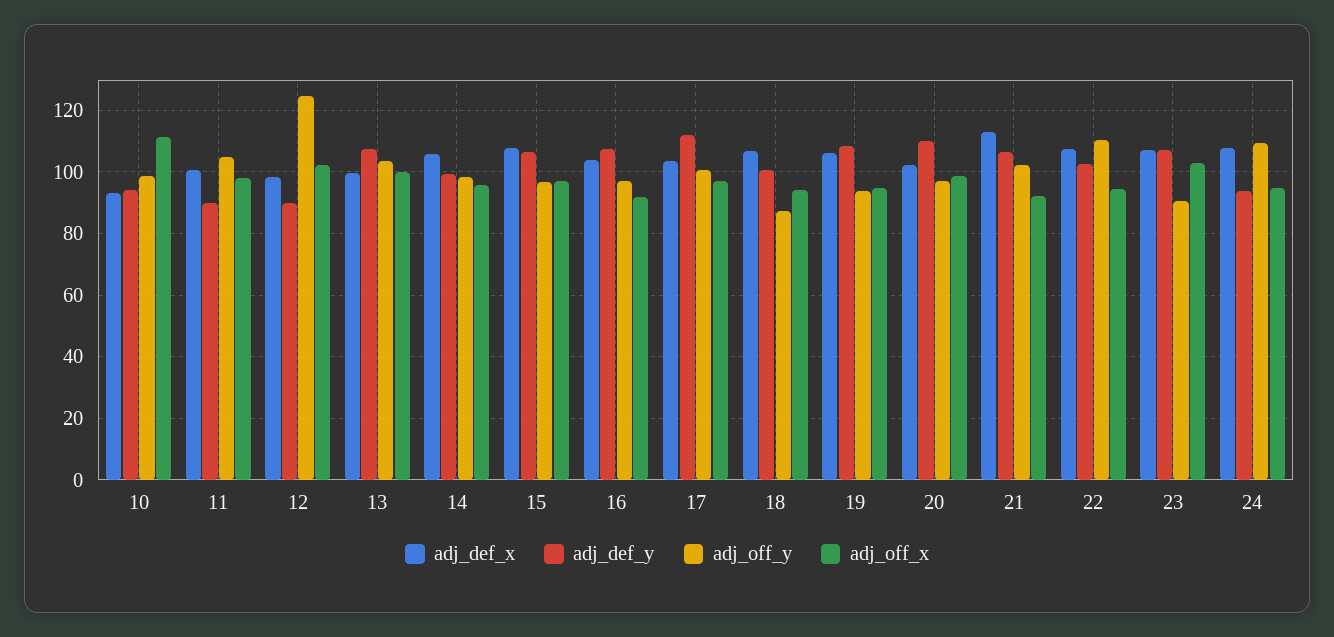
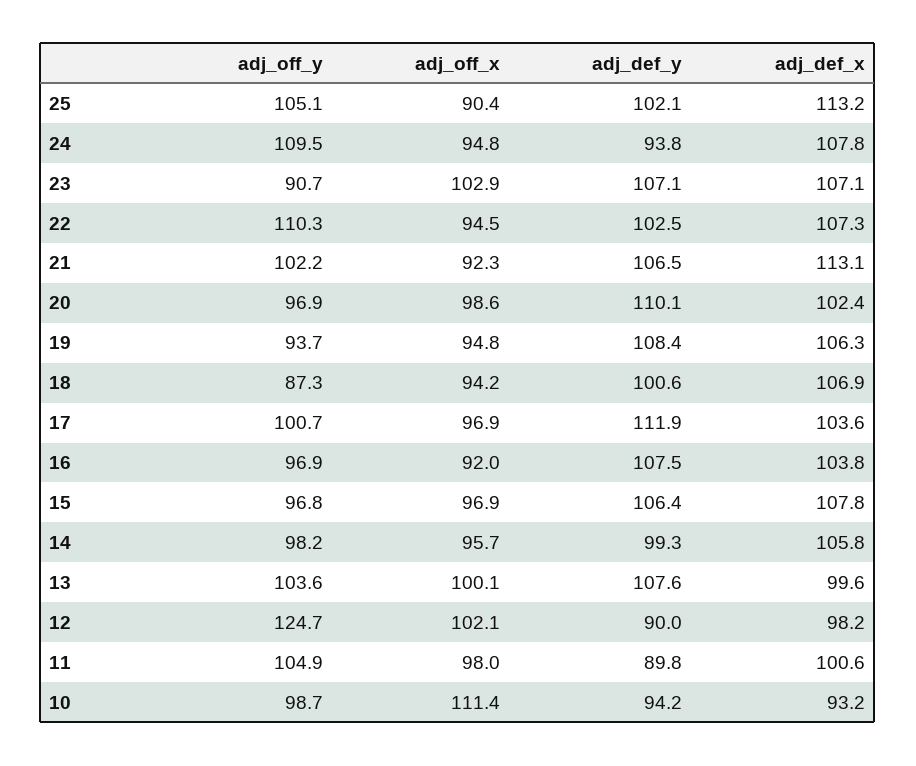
  {
    "adj_def_x": {
      "10": 93.2,
      "11": 100.6,
      "12": 98.2,
      "13": 99.6,
      "14": 105.8,
      "15": 107.8,
      "16": 103.8,
      "17": 103.6,
      "18": 106.9,
      "19": 106.3,
      "20": 102.4,
      "21": 113.1,
      "22": 107.3,
      "23": 107.1,
-     "24": 107.8
+     "24": 107.8,
+     "25": 113.2
    },
    "adj_def_y": {
      "10": 94.2,
      "11": 89.8,
      "12": 90,
      "13": 107.6,
      "14": 99.3,
      "15": 106.4,
      "16": 107.5,
      "17": 111.9,
      "18": 100.6,
      "19": 108.4,
      "20": 110.1,
      "21": 106.5,
      "22": 102.5,
      "23": 107.1,
-     "24": 93.8
+     "24": 93.8,
+     "25": 102.1
    },
    "adj_off_y": {
      "10": 98.7,
      "11": 104.9,
      "12": 124.7,
      "13": 103.6,
      "14": 98.2,
      "15": 96.8,
      "16": 96.9,
      "17": 100.7,
      "18": 87.3,
      "19": 93.7,
      "20": 96.9,
      "21": 102.2,
      "22": 110.3,
      "23": 90.7,
-     "24": 109.5
+     "24": 109.5,
+     "25": 105.1
    },
    "adj_off_x": {
      "10": 111.4,
      "11": 98,
      "12": 102.1,
      "13": 100.1,
      "14": 95.7,
      "15": 96.9,
      "16": 92,
      "17": 96.9,
      "18": 94.2,
      "19": 94.8,
      "20": 98.6,
      "21": 92.3,
      "22": 94.5,
      "23": 102.9,
-     "24": 94.8
+     "24": 94.8,
+     "25": 90.4
    }
  }

